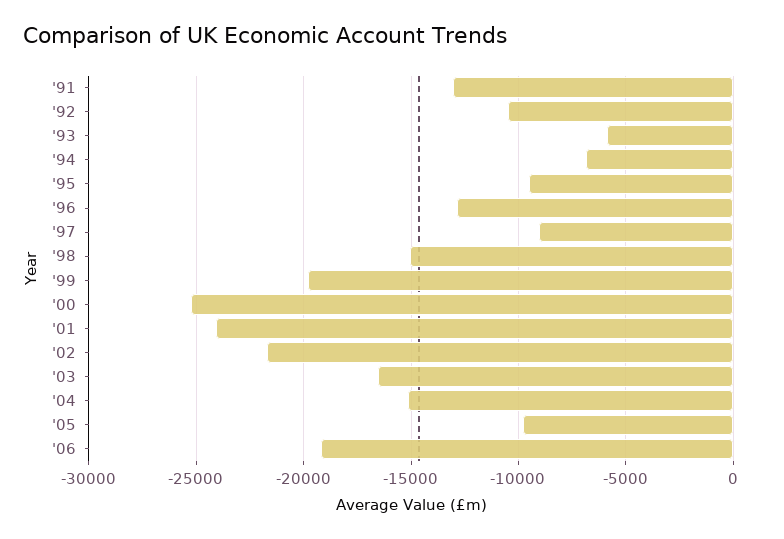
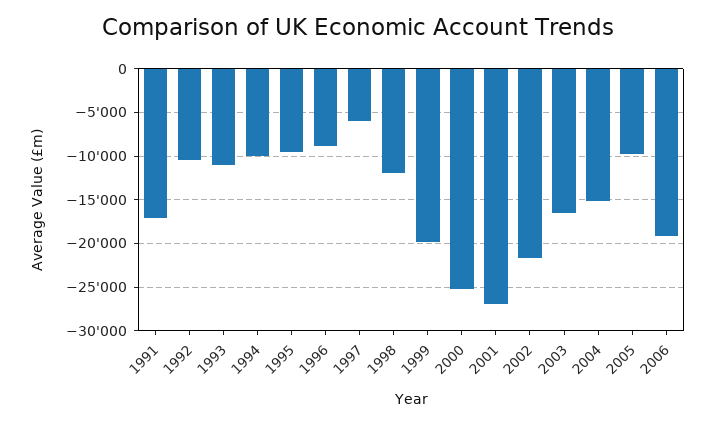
  {
-   "'91": -13000,
+   "'91": -17000,
    "'92": -10500,
-   "'93": -6000,
+   "'93": -11000,
-   "'94": -7000,
+   "'94": -10000,
    "'95": -9500,
-   "'96": -13000,
+   "'96": -9000,
-   "'97": -9000,
+   "'97": -6000,
-   "'98": -15000,
+   "'98": -12000,
    "'99": -20000,
    "'00": -25000,
-   "'01": -24000,
+   "'01": -27000,
    "'02": -21500,
    "'03": -16500,
    "'04": -15000,
    "'05": -10000,
    "'06": -19000
  }

